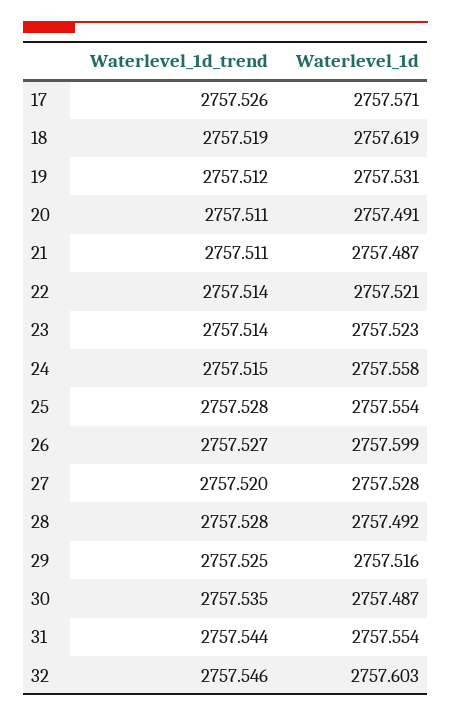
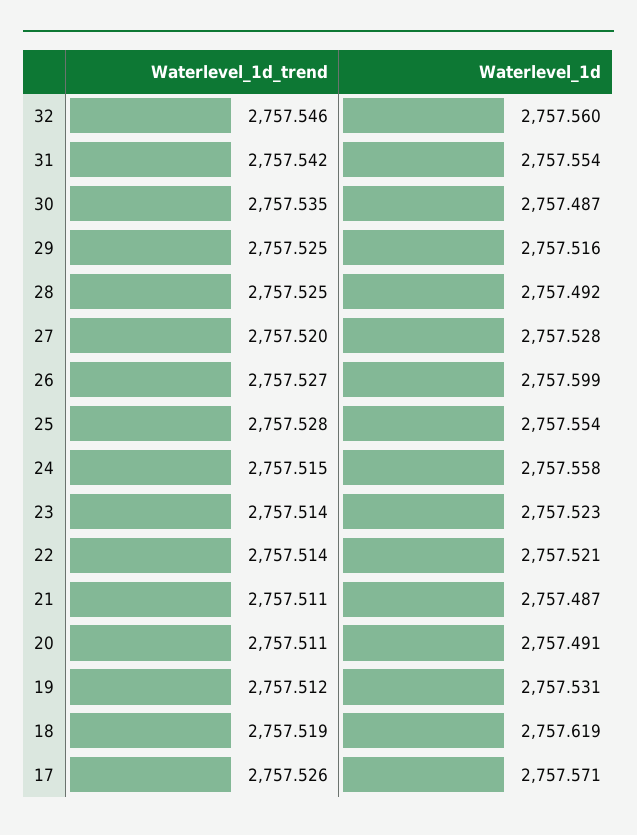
  {
    "Waterlevel_1d_trend": {
      "17": 2757.526,
      "18": 2757.519,
      "19": 2757.512,
      "20": 2757.511,
      "21": 2757.511,
      "22": 2757.514,
      "23": 2757.514,
      "24": 2757.515,
      "25": 2757.528,
      "26": 2757.527,
      "27": 2757.52,
-     "28": 2757.528,
+     "28": 2757.525,
      "29": 2757.525,
      "30": 2757.535,
-     "31": 2757.544,
+     "31": 2757.542,
      "32": 2757.546
    },
    "Waterlevel_1d": {
      "17": 2757.571,
      "18": 2757.619,
      "19": 2757.531,
      "20": 2757.491,
      "21": 2757.487,
      "22": 2757.521,
      "23": 2757.523,
      "24": 2757.558,
      "25": 2757.554,
      "26": 2757.599,
      "27": 2757.528,
      "28": 2757.492,
      "29": 2757.516,
      "30": 2757.487,
      "31": 2757.554,
-     "32": 2757.603
+     "32": 2757.56
    }
  }

